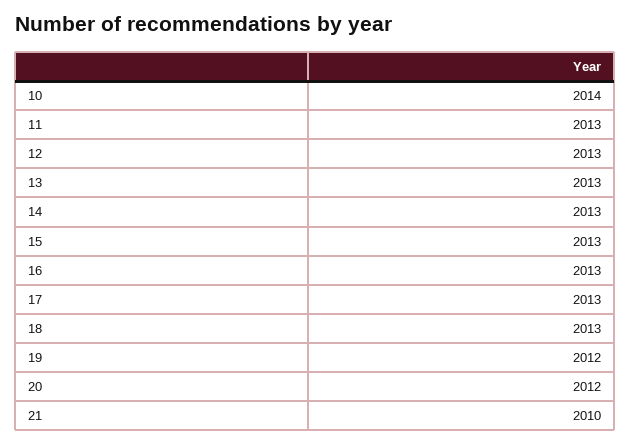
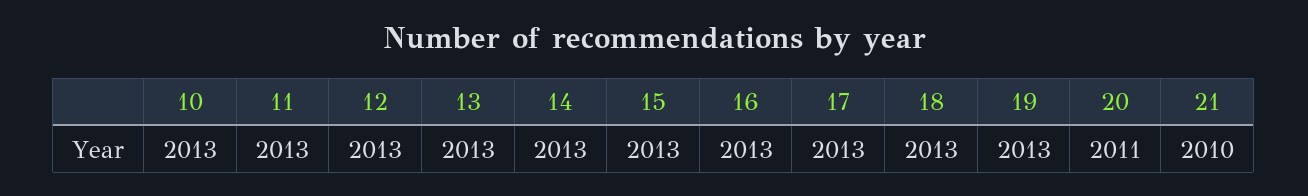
  {
-   "10": 2014,
+   "10": 2013,
    "11": 2013,
    "12": 2013,
    "13": 2013,
    "14": 2013,
    "15": 2013,
    "16": 2013,
    "17": 2013,
    "18": 2013,
-   "19": 2012,
+   "19": 2013,
-   "20": 2012,
+   "20": 2011,
    "21": 2010
  }

